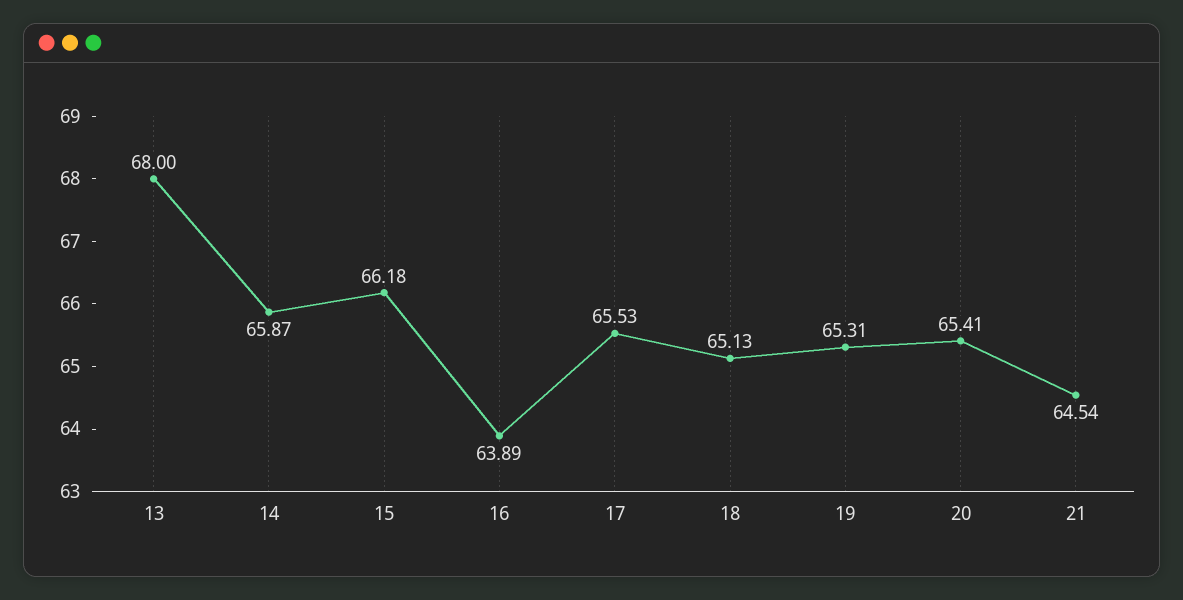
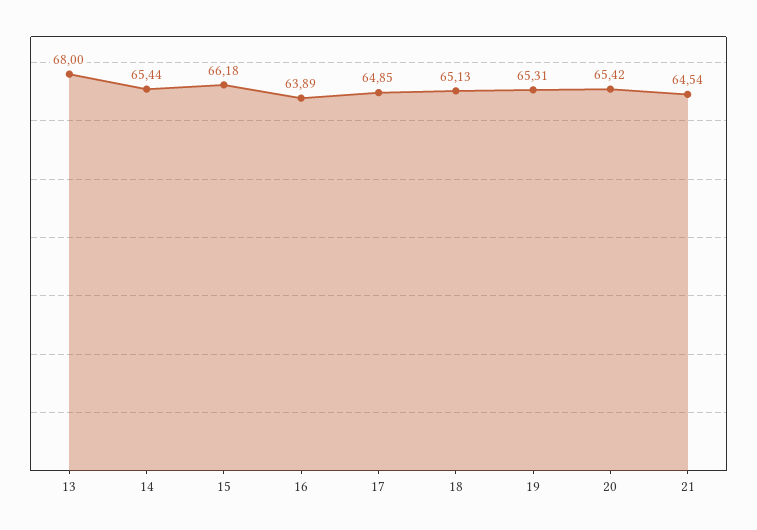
  {
    "13": 68,
-   "14": 65.87,
+   "14": 65.44,
    "15": 66.18,
    "16": 63.89,
-   "17": 65.53,
+   "17": 64.85,
    "18": 65.13,
    "19": 65.31,
-   "20": 65.41,
+   "20": 65.42,
    "21": 64.54
  }

